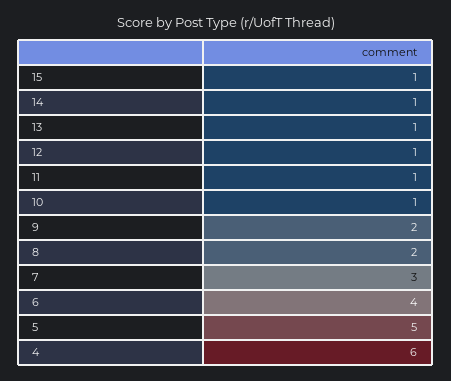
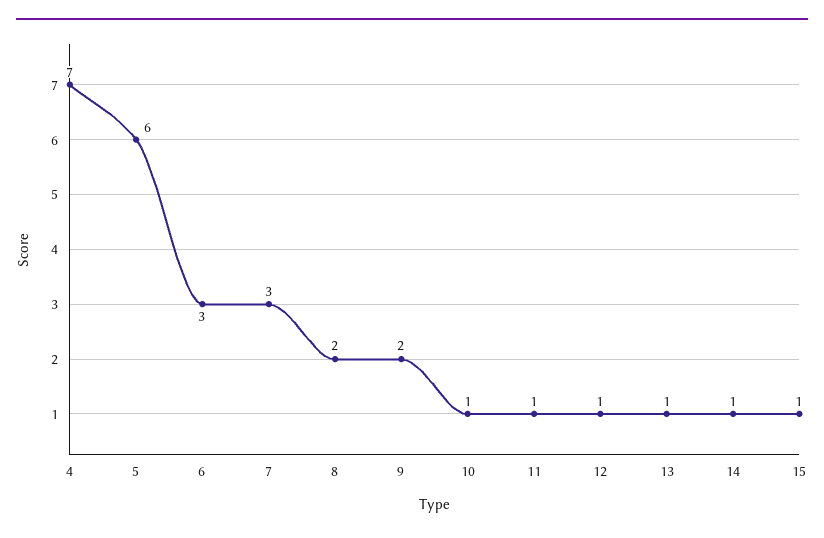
  {
    "15": 1,
    "14": 1,
    "13": 1,
    "12": 1,
    "11": 1,
    "10": 1,
    "9": 2,
    "8": 2,
    "7": 3,
-   "6": 4,
+   "6": 3,
-   "5": 5,
+   "5": 6,
-   "4": 6
+   "4": 7
  }

